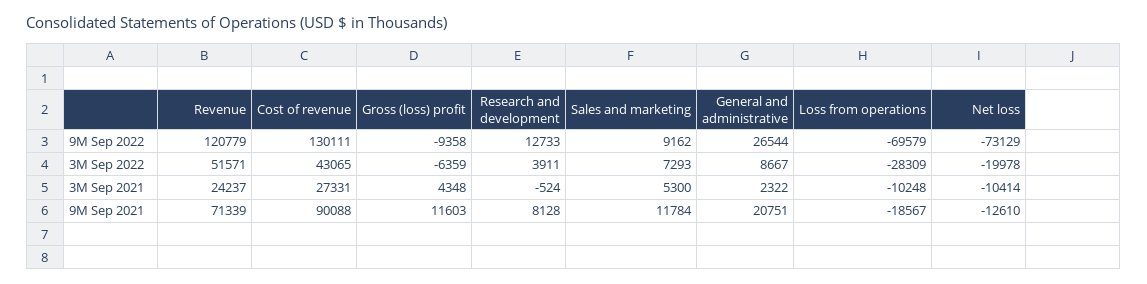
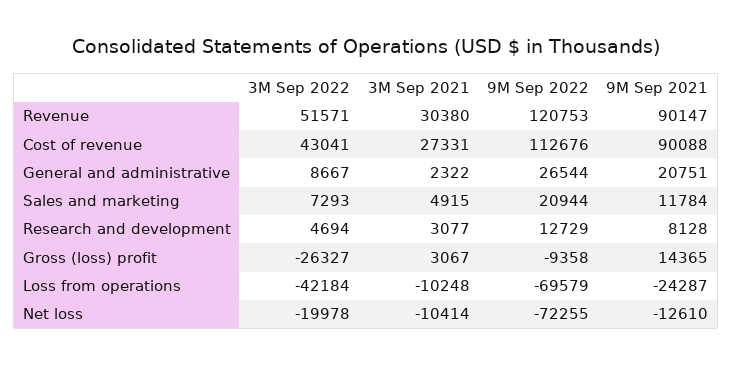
  {
    "Revenue": {
-     "9M Sep 2022": 120779,
+     "9M Sep 2022": 120753,
      "3M Sep 2022": 51571,
-     "3M Sep 2021": 24237,
+     "3M Sep 2021": 30380,
-     "9M Sep 2021": 71339
+     "9M Sep 2021": 90147
    },
    "Cost of revenue": {
-     "9M Sep 2022": 130111,
+     "9M Sep 2022": 112676,
-     "3M Sep 2022": 43065,
+     "3M Sep 2022": 43041,
      "3M Sep 2021": 27331,
      "9M Sep 2021": 90088
    },
    "Gross (loss) profit": {
      "9M Sep 2022": -9358,
-     "3M Sep 2022": -6359,
+     "3M Sep 2022": -26327,
-     "3M Sep 2021": 4348,
+     "3M Sep 2021": 3067,
-     "9M Sep 2021": 11603
+     "9M Sep 2021": 14365
    },
    "Research and development": {
-     "9M Sep 2022": 12733,
+     "9M Sep 2022": 12729,
-     "3M Sep 2022": 3911,
+     "3M Sep 2022": 4694,
-     "3M Sep 2021": -524,
+     "3M Sep 2021": 3077,
      "9M Sep 2021": 8128
    },
    "Sales and marketing": {
-     "9M Sep 2022": 9162,
+     "9M Sep 2022": 20944,
      "3M Sep 2022": 7293,
-     "3M Sep 2021": 5300,
+     "3M Sep 2021": 4915,
      "9M Sep 2021": 11784
    },
    "General and administrative": {
      "9M Sep 2022": 26544,
      "3M Sep 2022": 8667,
      "3M Sep 2021": 2322,
      "9M Sep 2021": 20751
    },
    "Loss from operations": {
      "9M Sep 2022": -69579,
-     "3M Sep 2022": -28309,
+     "3M Sep 2022": -42184,
      "3M Sep 2021": -10248,
-     "9M Sep 2021": -18567
+     "9M Sep 2021": -24287
    },
    "Net loss": {
-     "9M Sep 2022": -73129,
+     "9M Sep 2022": -72255,
      "3M Sep 2022": -19978,
      "3M Sep 2021": -10414,
      "9M Sep 2021": -12610
    }
  }

